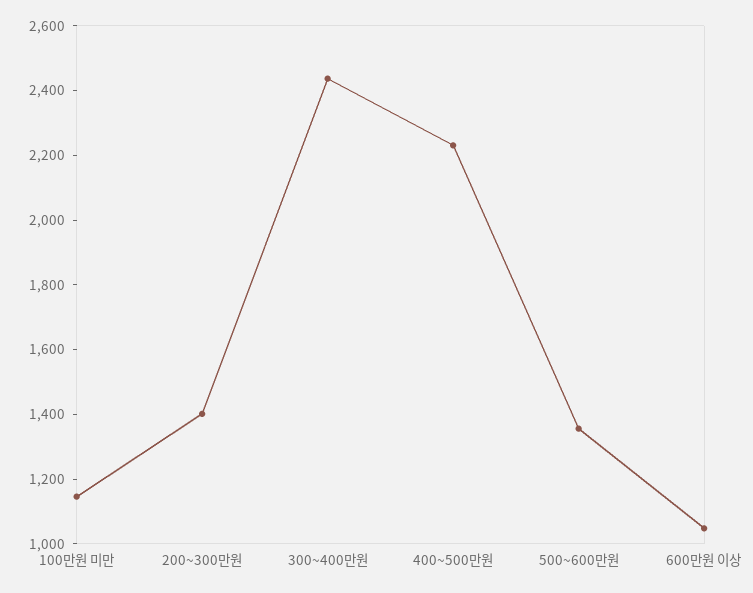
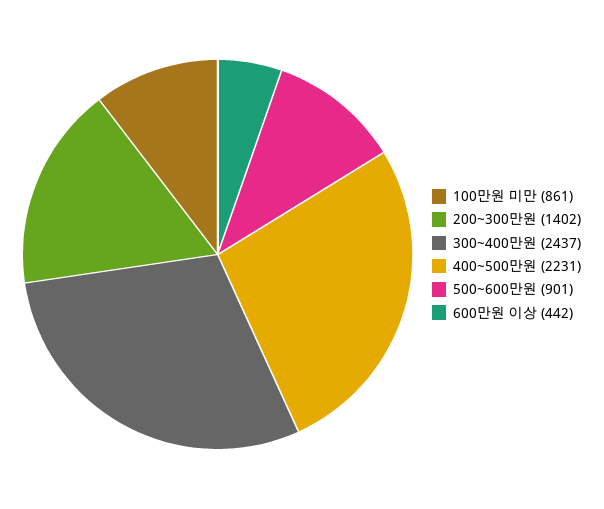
  {
-   "100만원 미만": 1150,
+   "100만원 미만": 861,
    "200~300만원": 1402,
    "300~400만원": 2437,
    "400~500만원": 2231,
-   "500~600만원": 1350,
+   "500~600만원": 901,
-   "600만원 이상": 1050
+   "600만원 이상": 442
  }

